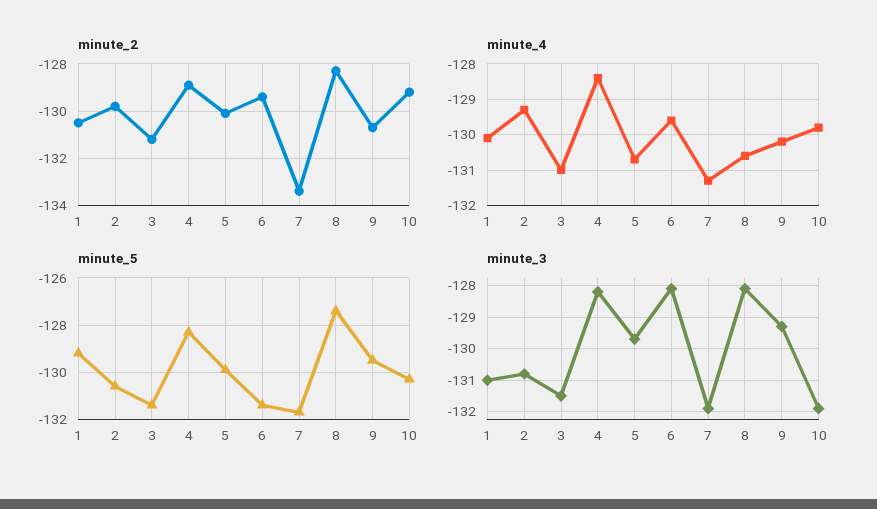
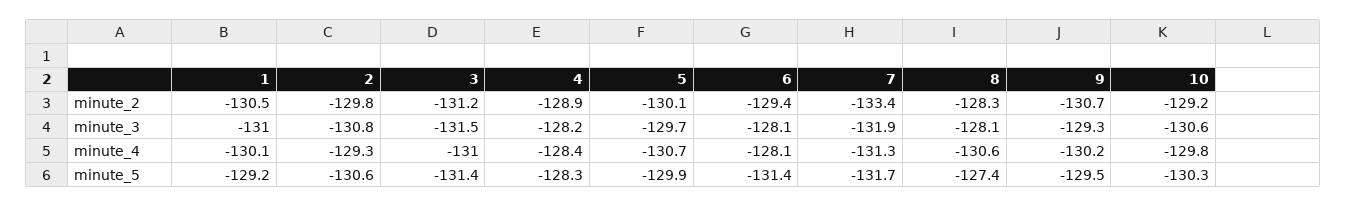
  {
    "minute_2": {
      "1": -130.5,
      "2": -129.8,
      "3": -131.2,
      "4": -128.9,
      "5": -130.1,
      "6": -129.4,
      "7": -133.4,
      "8": -128.3,
      "9": -130.7,
      "10": -129.2
    },
    "minute_4": {
      "1": -130.1,
      "2": -129.3,
      "3": -131,
      "4": -128.4,
      "5": -130.7,
-     "6": -129.5,
+     "6": -128.1,
      "7": -131.3,
      "8": -130.6,
      "9": -130.2,
      "10": -129.8
    },
    "minute_5": {
      "1": -129.2,
      "2": -130.6,
      "3": -131.4,
      "4": -128.3,
      "5": -129.9,
      "6": -131.4,
      "7": -131.7,
      "8": -127.4,
      "9": -129.5,
      "10": -130.3
    },
    "minute_3": {
      "1": -131,
      "2": -130.8,
      "3": -131.5,
      "4": -128.2,
      "5": -129.7,
      "6": -128.1,
      "7": -131.9,
      "8": -128.1,
      "9": -129.3,
-     "10": -132
+     "10": -130.6
    }
  }

